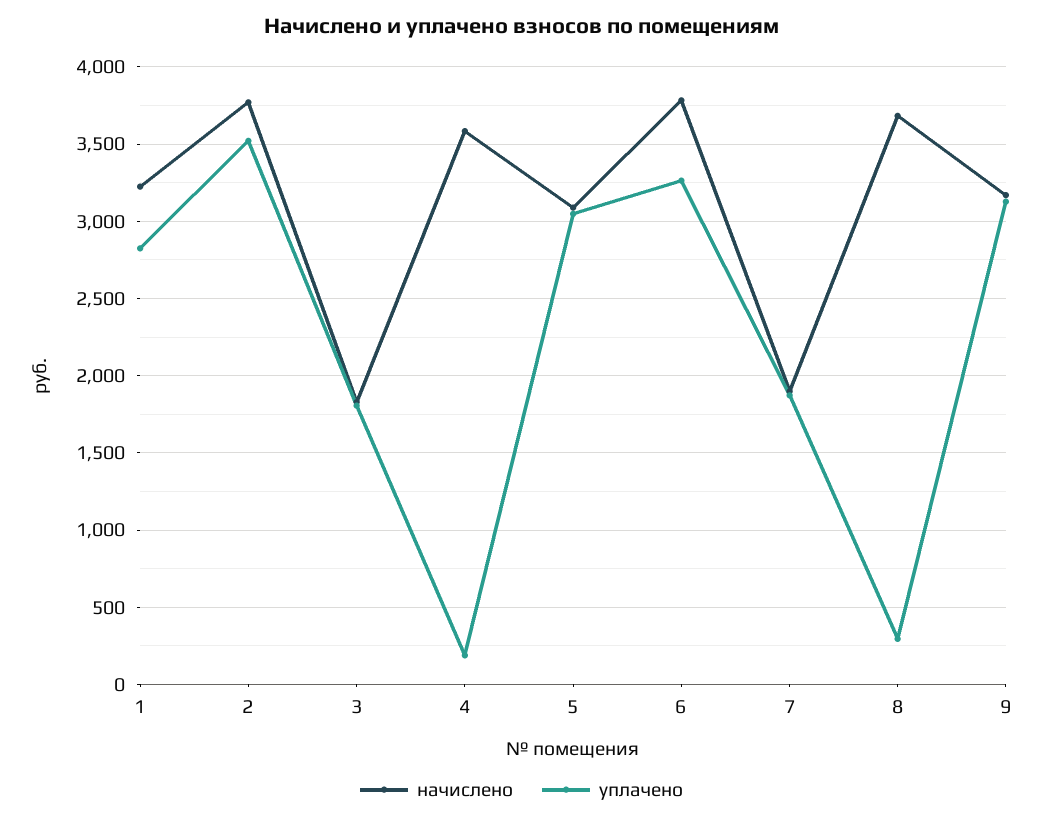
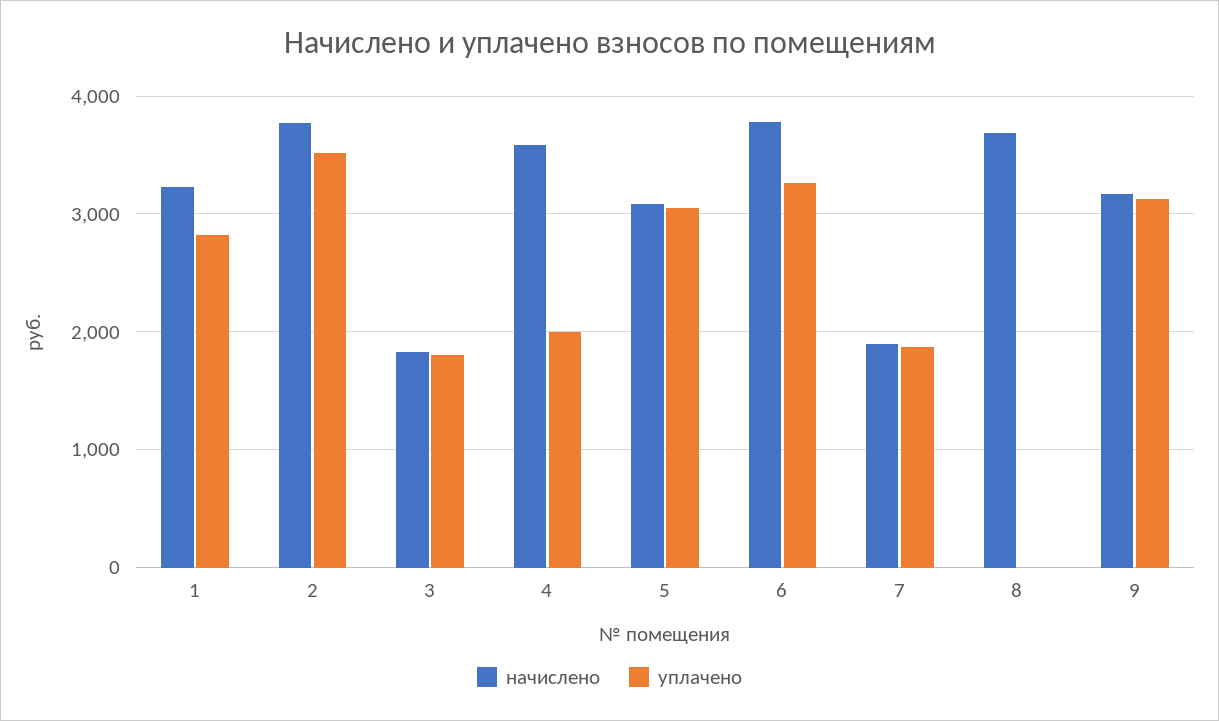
  {
    "начислено": {
      "1": 3200,
      "2": 3750,
      "3": 1850,
      "4": 3600,
      "5": 3100,
      "6": 3800,
      "7": 1900,
      "8": 3700,
      "9": 3150
    },
    "уплачено": {
      "1": 2800,
      "2": 3500,
      "3": 1800,
-     "4": 200,
+     "4": 2000,
      "5": 3050,
      "6": 3250,
      "7": 1850,
-     "8": 300,
+     "8": 0,
      "9": 3150
    }
  }

